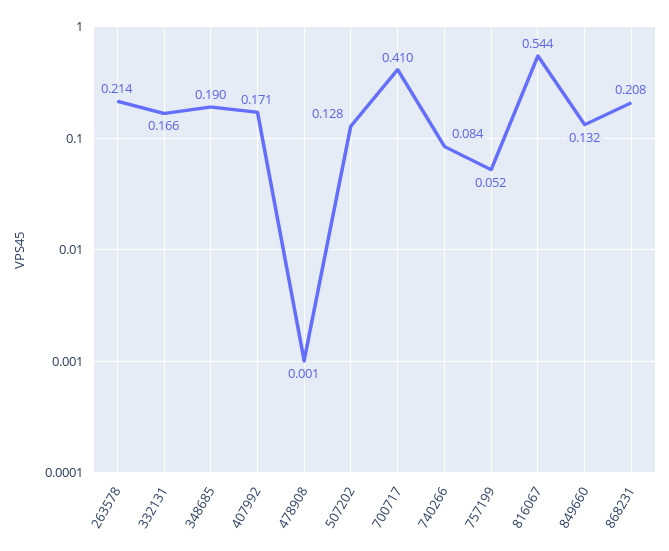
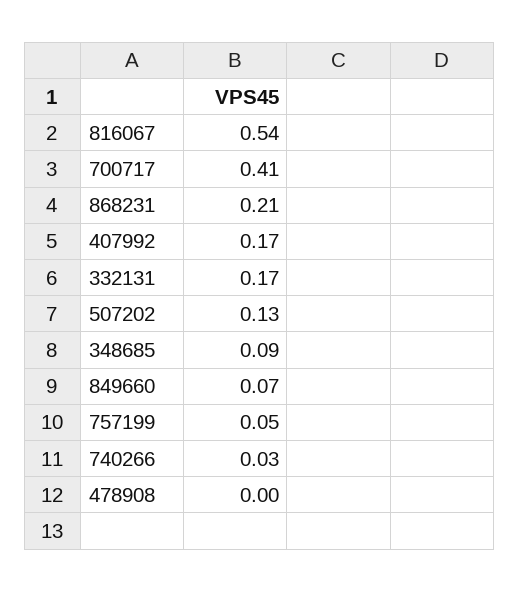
  {
-   "263578": 0.214,
    "332131": 0.166,
-   "348685": 0.19,
+   "348685": 0.09,
    "407992": 0.171,
    "478908": 0.001,
    "507202": 0.128,
    "700717": 0.41,
-   "740266": 0.084,
+   "740266": 0.03,
    "757199": 0.052,
    "816067": 0.544,
-   "849660": 0.132,
+   "849660": 0.07,
    "868231": 0.208
  }

